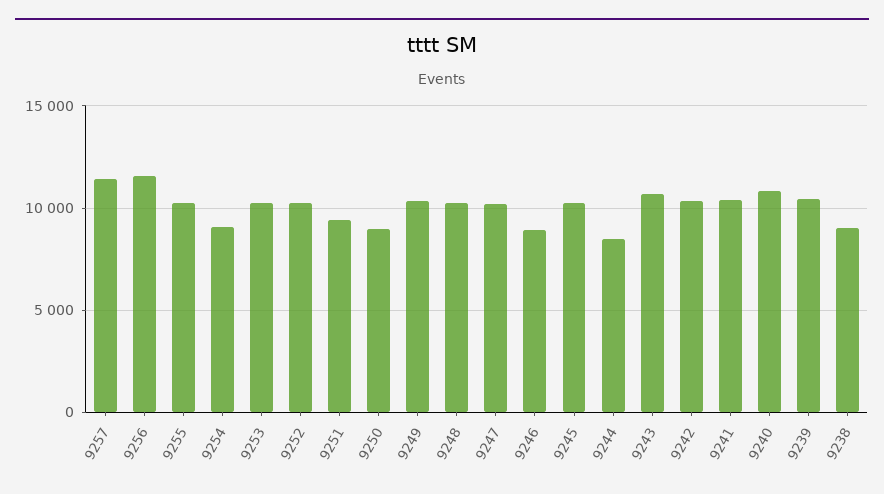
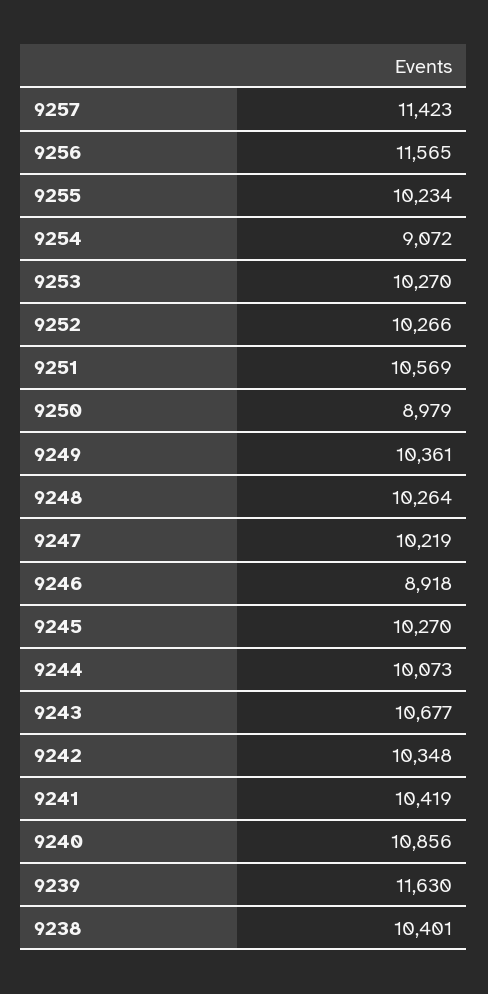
  {
    "9257": 11423,
    "9256": 11565,
    "9255": 10234,
    "9254": 9072,
    "9253": 10270,
    "9252": 10266,
-   "9251": 9500,
+   "9251": 10569,
    "9250": 8979,
    "9249": 10361,
    "9248": 10264,
    "9247": 10219,
    "9246": 8918,
    "9245": 10270,
-   "9244": 8500,
+   "9244": 10073,
    "9243": 10677,
    "9242": 10348,
    "9241": 10419,
    "9240": 10856,
-   "9239": 10500,
+   "9239": 11630,
-   "9238": 9000
+   "9238": 10401
  }

